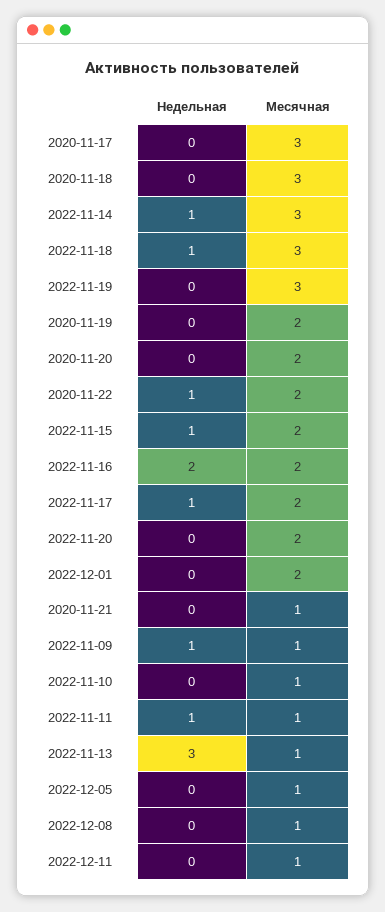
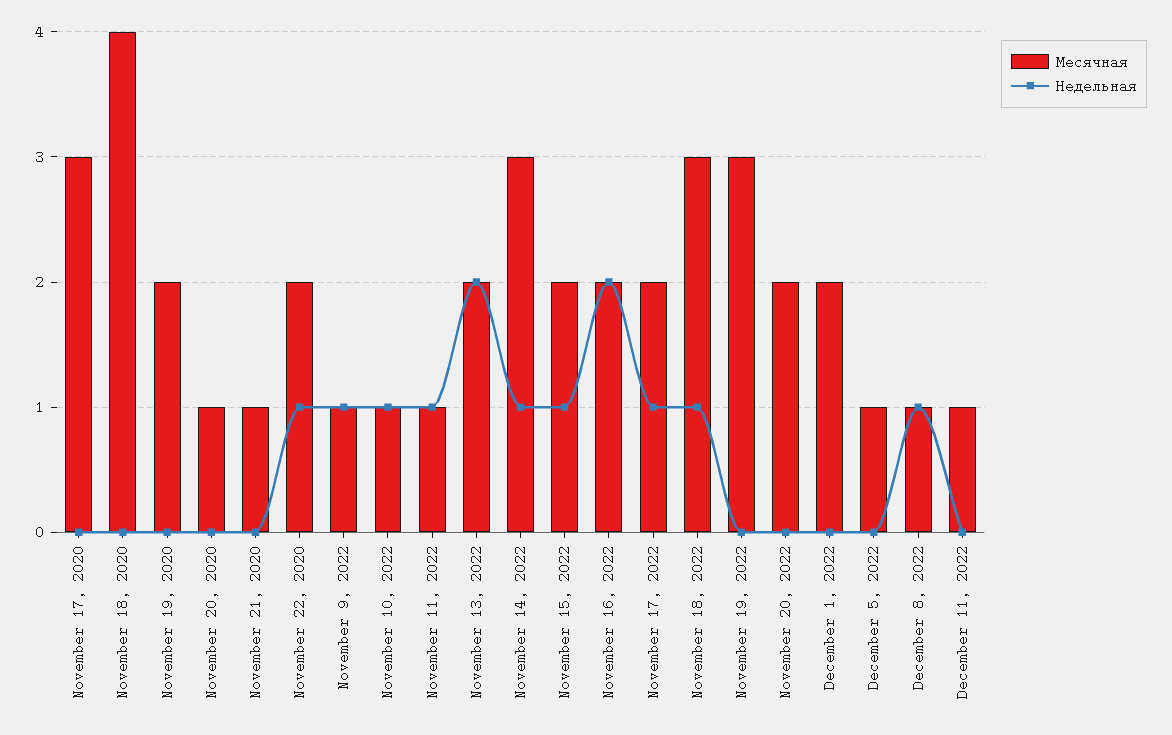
  {
    "Недельная": {
      "2020-11-17": 0,
      "2020-11-18": 0,
      "2022-11-14": 1,
      "2022-11-18": 1,
      "2022-11-19": 0,
      "2020-11-19": 0,
      "2020-11-20": 0,
      "2020-11-22": 1,
      "2022-11-15": 1,
      "2022-11-16": 2,
      "2022-11-17": 1,
      "2022-11-20": 0,
      "2022-12-01": 0,
      "2020-11-21": 0,
      "2022-11-09": 1,
-     "2022-11-10": 0,
+     "2022-11-10": 1,
      "2022-11-11": 1,
-     "2022-11-13": 3,
+     "2022-11-13": 2,
      "2022-12-05": 0,
-     "2022-12-08": 0,
+     "2022-12-08": 1,
      "2022-12-11": 0
    },
    "Месячная": {
      "2020-11-17": 3,
-     "2020-11-18": 3,
+     "2020-11-18": 4,
      "2022-11-14": 3,
      "2022-11-18": 3,
      "2022-11-19": 3,
      "2020-11-19": 2,
-     "2020-11-20": 2,
+     "2020-11-20": 1,
      "2020-11-22": 2,
      "2022-11-15": 2,
      "2022-11-16": 2,
      "2022-11-17": 2,
      "2022-11-20": 2,
      "2022-12-01": 2,
      "2020-11-21": 1,
      "2022-11-09": 1,
      "2022-11-10": 1,
      "2022-11-11": 1,
-     "2022-11-13": 1,
+     "2022-11-13": 2,
      "2022-12-05": 1,
      "2022-12-08": 1,
      "2022-12-11": 1
    }
  }

